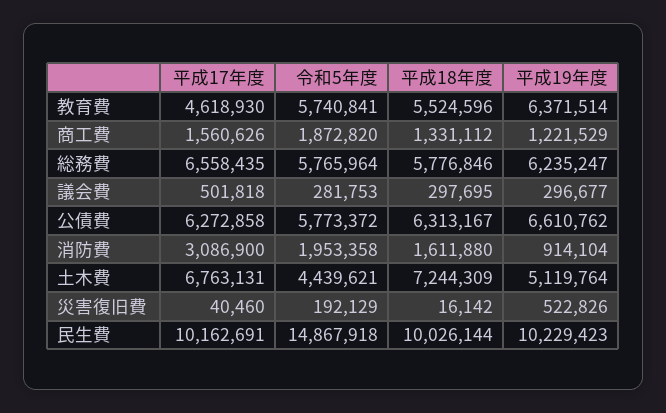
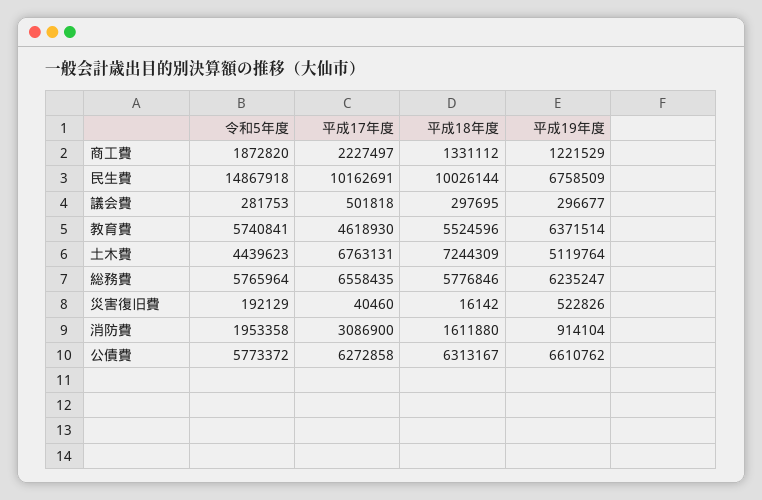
  {
    "平成17年度": {
      "教育費": 4618930,
-     "商工費": 1560626,
+     "商工費": 2227497,
      "総務費": 6558435,
      "議会費": 501818,
      "公債費": 6272858,
      "消防費": 3086900,
      "土木費": 6763131,
      "災害復旧費": 40460,
      "民生費": 10162691
    },
    "令和5年度": {
      "教育費": 5740841,
      "商工費": 1872820,
      "総務費": 5765964,
      "議会費": 281753,
      "公債費": 5773372,
      "消防費": 1953358,
-     "土木費": 4439621,
+     "土木費": 4439623,
      "災害復旧費": 192129,
      "民生費": 14867918
    },
    "平成18年度": {
      "教育費": 5524596,
      "商工費": 1331112,
      "総務費": 5776846,
      "議会費": 297695,
      "公債費": 6313167,
      "消防費": 1611880,
      "土木費": 7244309,
      "災害復旧費": 16142,
      "民生費": 10026144
    },
    "平成19年度": {
      "教育費": 6371514,
      "商工費": 1221529,
      "総務費": 6235247,
      "議会費": 296677,
      "公債費": 6610762,
      "消防費": 914104,
      "土木費": 5119764,
      "災害復旧費": 522826,
-     "民生費": 10229423
+     "民生費": 6758509
    }
  }

